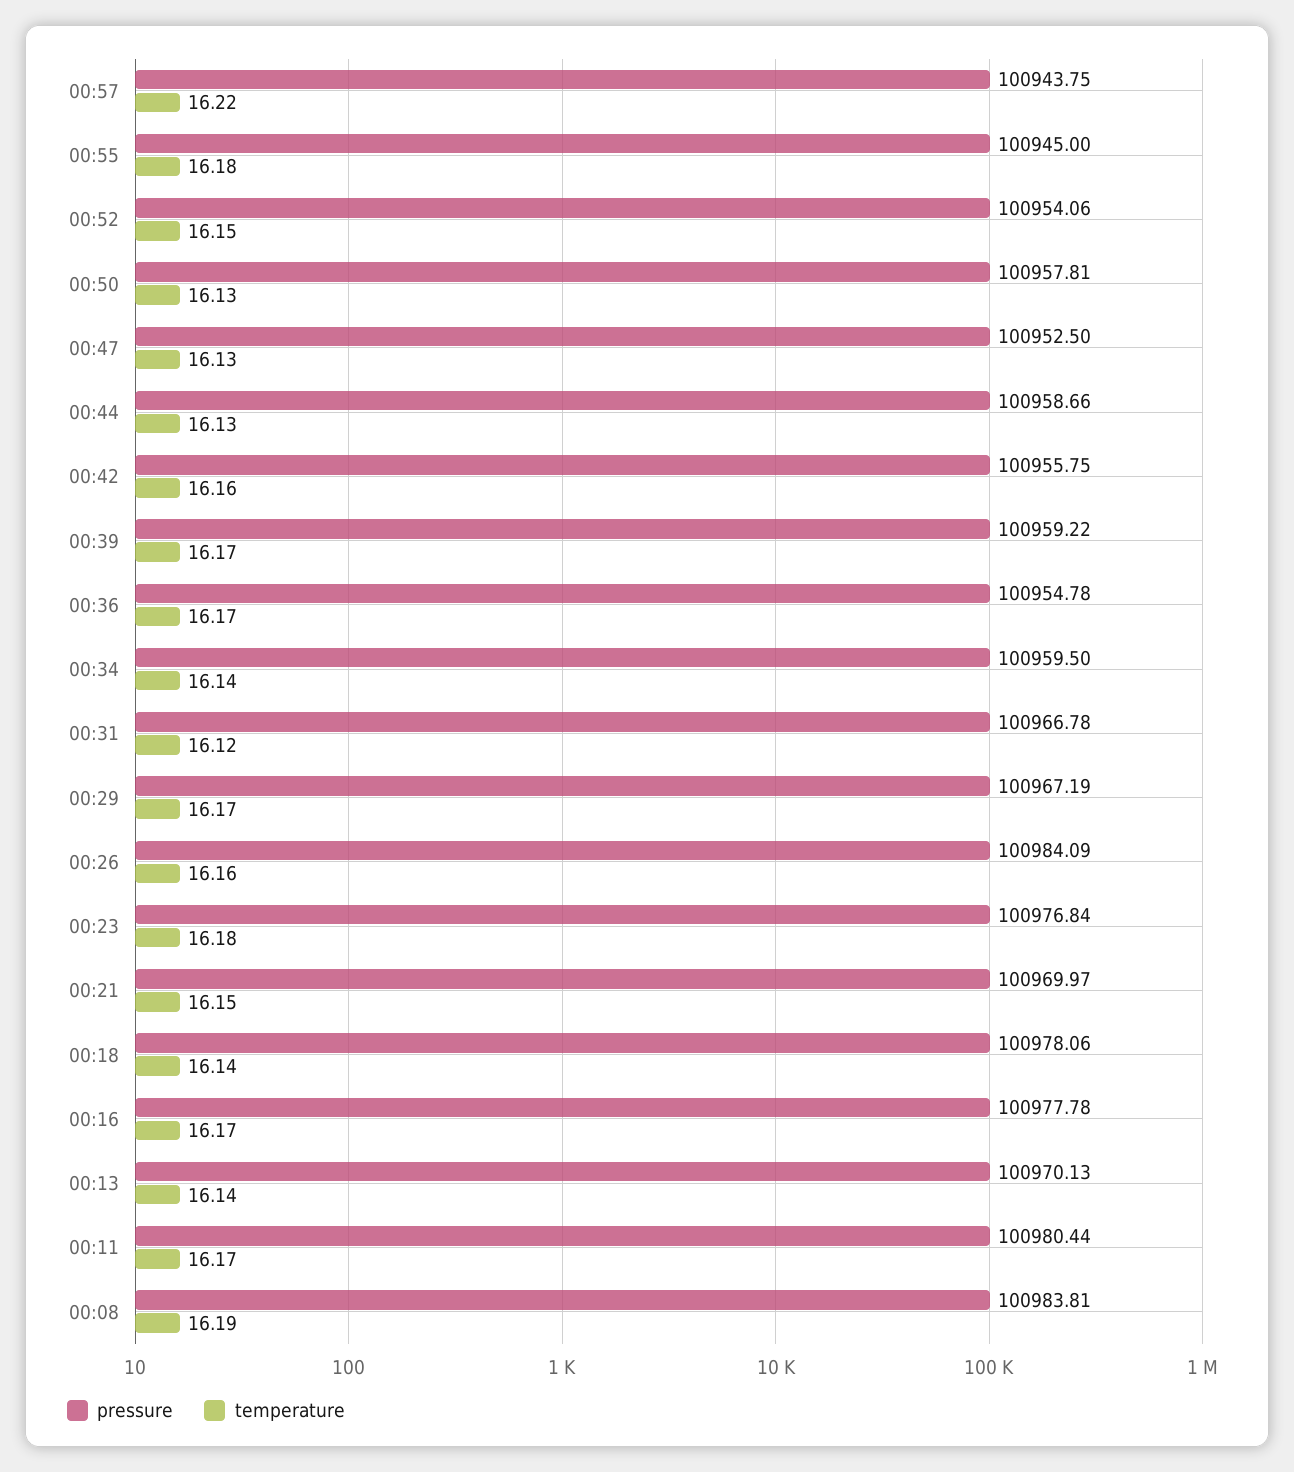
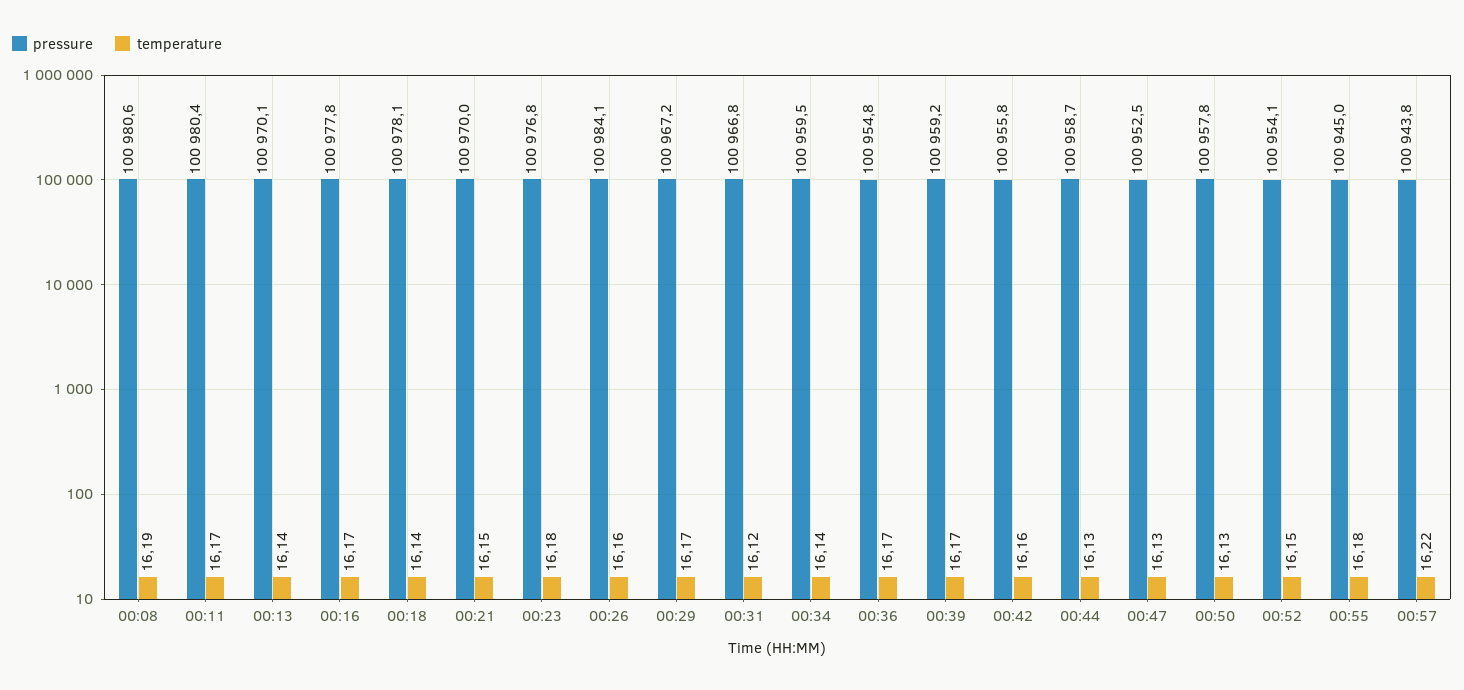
  {
    "pressure": {
      "00:57": 100943.75,
      "00:55": 100945,
      "00:52": 100954.06,
      "00:50": 100957.81,
      "00:47": 100952.5,
      "00:44": 100958.66,
      "00:42": 100955.75,
      "00:39": 100959.22,
      "00:36": 100954.78,
      "00:34": 100959.5,
      "00:31": 100966.78,
      "00:29": 100967.19,
      "00:26": 100984.09,
      "00:23": 100976.84,
      "00:21": 100969.97,
      "00:18": 100978.06,
      "00:16": 100977.78,
      "00:13": 100970.13,
      "00:11": 100980.44,
-     "00:08": 100983.81
+     "00:08": 100980.6
    },
    "temperature": {
      "00:57": 16.22,
      "00:55": 16.18,
      "00:52": 16.15,
      "00:50": 16.13,
      "00:47": 16.13,
      "00:44": 16.13,
      "00:42": 16.16,
      "00:39": 16.17,
      "00:36": 16.17,
      "00:34": 16.14,
      "00:31": 16.12,
      "00:29": 16.17,
      "00:26": 16.16,
      "00:23": 16.18,
      "00:21": 16.15,
      "00:18": 16.14,
      "00:16": 16.17,
      "00:13": 16.14,
      "00:11": 16.17,
      "00:08": 16.19
    }
  }

